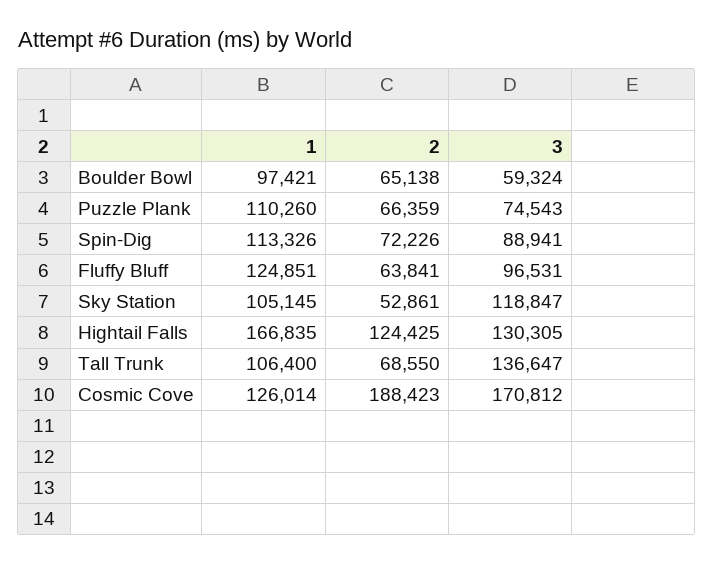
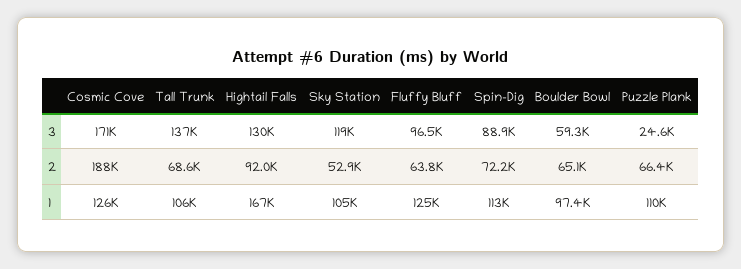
  {
    "1": {
      "Boulder Bowl": 97421,
      "Puzzle Plank": 110260,
      "Spin-Dig": 113326,
      "Fluffy Bluff": 124851,
      "Sky Station": 105145,
      "Hightail Falls": 166835,
      "Tall Trunk": 106400,
      "Cosmic Cove": 126014
    },
    "2": {
      "Boulder Bowl": 65138,
      "Puzzle Plank": 66359,
      "Spin-Dig": 72226,
      "Fluffy Bluff": 63841,
      "Sky Station": 52861,
-     "Hightail Falls": 124425,
+     "Hightail Falls": 92000,
      "Tall Trunk": 68550,
      "Cosmic Cove": 188423
    },
    "3": {
      "Boulder Bowl": 59324,
-     "Puzzle Plank": 74543,
+     "Puzzle Plank": 24600,
      "Spin-Dig": 88941,
      "Fluffy Bluff": 96531,
      "Sky Station": 118847,
      "Hightail Falls": 130305,
      "Tall Trunk": 136647,
      "Cosmic Cove": 170812
    }
  }

